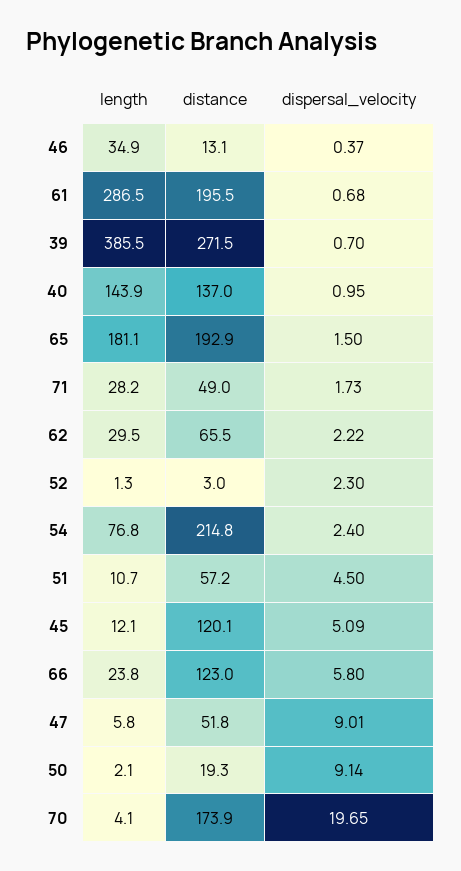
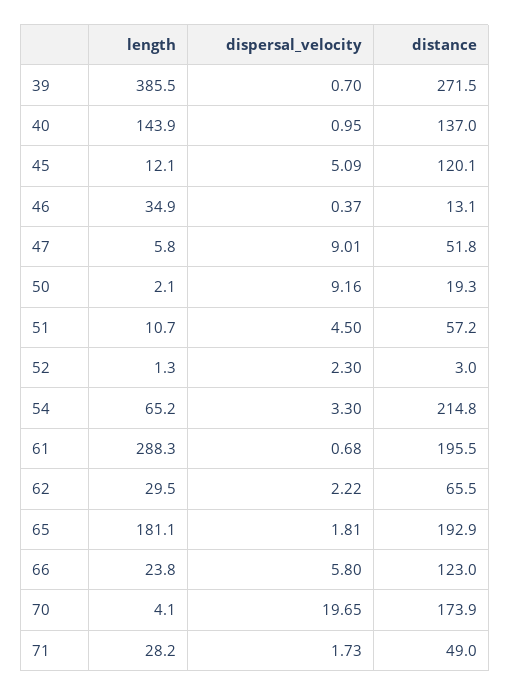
  {
    "length": {
      "46": 34.9,
-     "61": 286.5,
+     "61": 288.3,
      "39": 385.5,
      "40": 143.9,
      "65": 181.1,
      "71": 28.2,
      "62": 29.5,
      "52": 1.3,
-     "54": 76.8,
+     "54": 65.2,
      "51": 10.7,
      "45": 12.1,
      "66": 23.8,
      "47": 5.8,
      "50": 2.1,
      "70": 4.1
    },
    "distance": {
      "46": 13.1,
      "61": 195.5,
      "39": 271.5,
      "40": 137,
      "65": 192.9,
      "71": 49,
      "62": 65.5,
      "52": 3,
      "54": 214.8,
      "51": 57.2,
      "45": 120.1,
      "66": 123,
      "47": 51.8,
      "50": 19.3,
      "70": 173.9
    },
    "dispersal_velocity": {
      "46": 0.37,
      "61": 0.68,
      "39": 0.7,
      "40": 0.95,
-     "65": 1.5,
+     "65": 1.81,
      "71": 1.73,
      "62": 2.22,
      "52": 2.3,
-     "54": 2.4,
+     "54": 3.3,
      "51": 4.5,
      "45": 5.09,
      "66": 5.8,
      "47": 9.01,
-     "50": 9.14,
+     "50": 9.16,
      "70": 19.65
    }
  }

